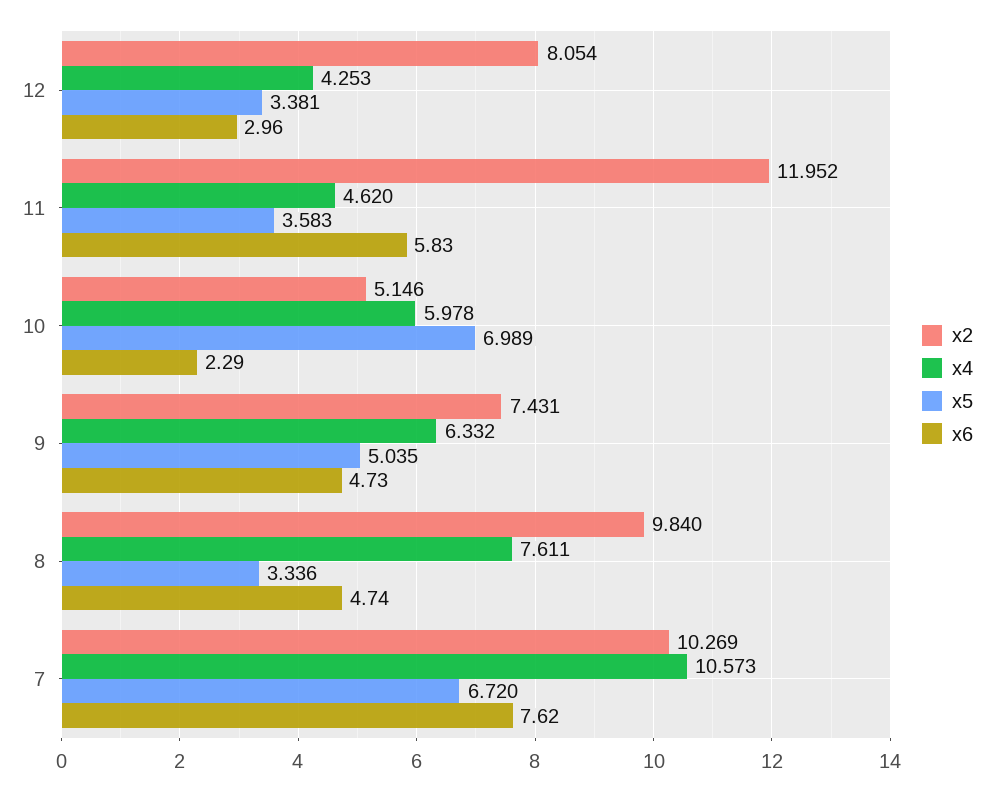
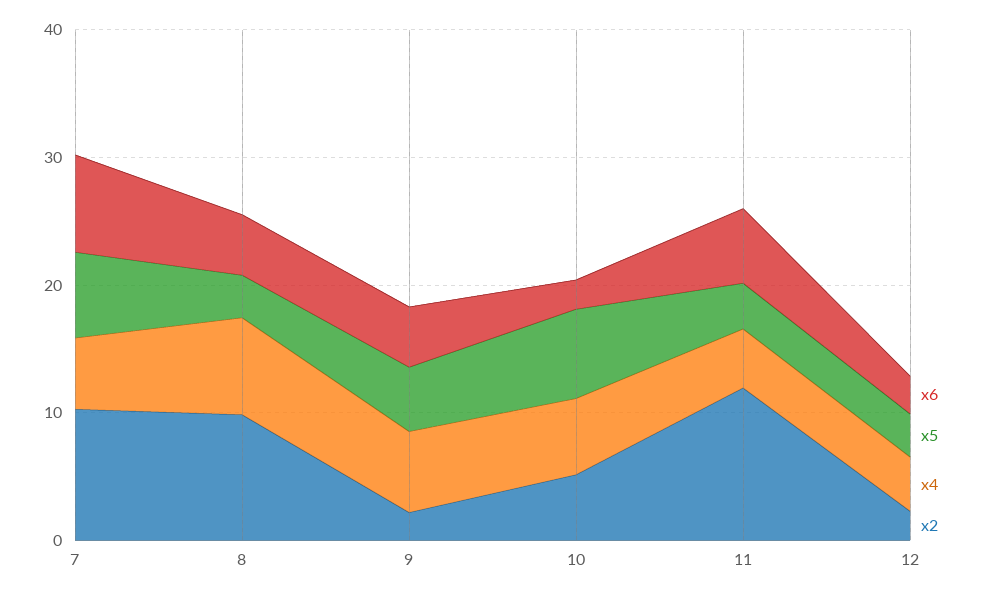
  {
    "x2": {
-     "12": 8.054,
+     "12": 2,
      "11": 11.952,
      "10": 5.146,
-     "9": 7.431,
+     "9": 2,
      "8": 9.84,
      "7": 10.269
    },
    "x4": {
      "12": 4.253,
      "11": 4.62,
      "10": 5.978,
      "9": 6.332,
      "8": 7.611,
-     "7": 10.573
+     "7": 6
    },
    "x5": {
      "12": 3.381,
      "11": 3.583,
      "10": 6.989,
      "9": 5.035,
      "8": 3.336,
      "7": 6.72
    },
    "x6": {
      "12": 2.96,
      "11": 5.83,
      "10": 2.29,
      "9": 4.73,
      "8": 4.74,
      "7": 7.62
    }
  }

